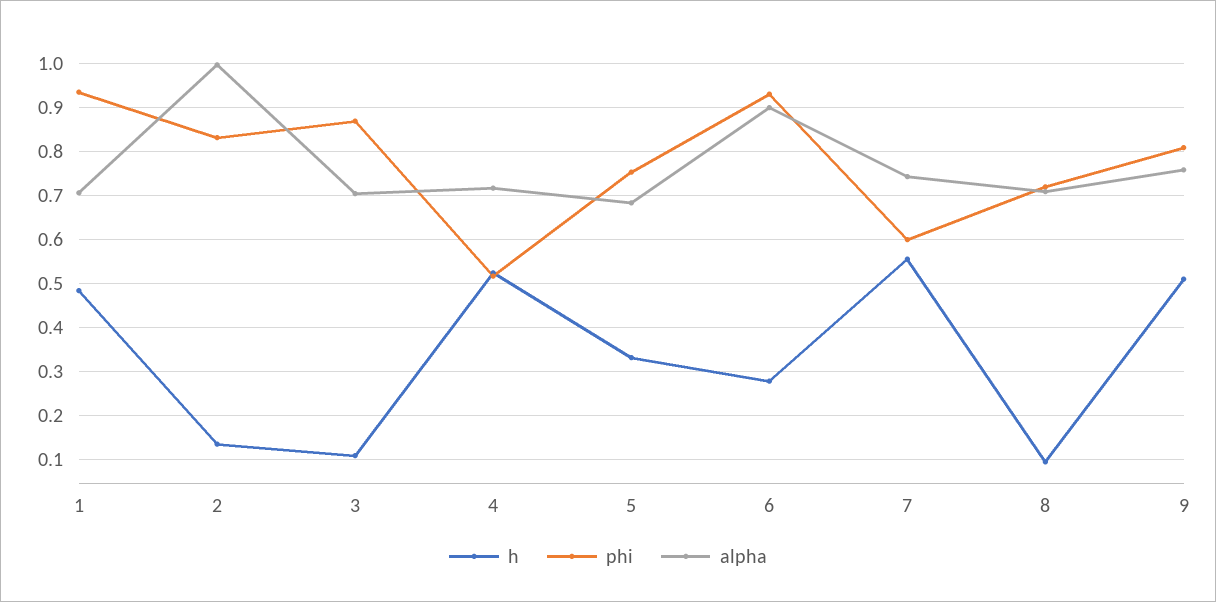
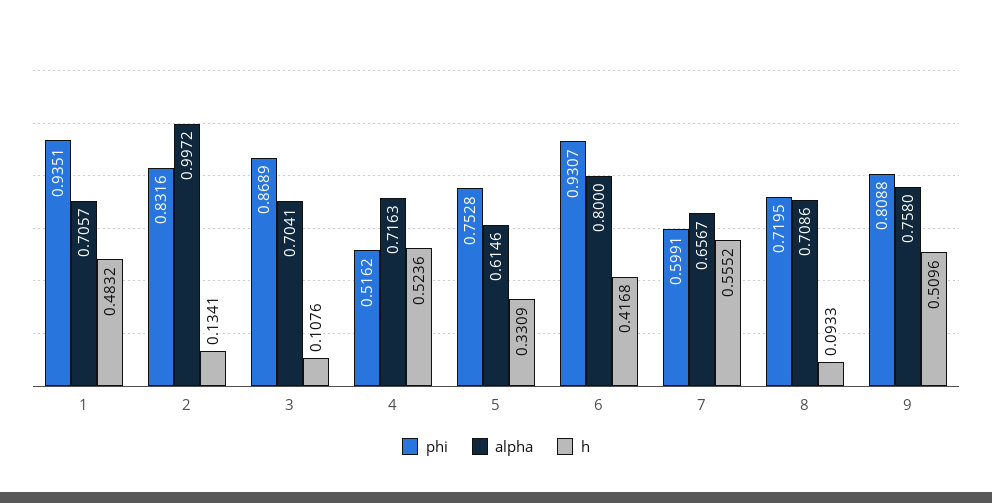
  {
    "h": {
      "1": 0.4832,
      "2": 0.1341,
      "3": 0.1076,
      "4": 0.5236,
      "5": 0.3309,
-     "6": 0.28,
+     "6": 0.4168,
      "7": 0.5552,
      "8": 0.0933,
      "9": 0.5096
    },
    "phi": {
      "1": 0.9351,
      "2": 0.8316,
      "3": 0.8689,
      "4": 0.5162,
      "5": 0.7528,
      "6": 0.9307,
      "7": 0.5991,
      "8": 0.7195,
      "9": 0.8088
    },
    "alpha": {
      "1": 0.7057,
      "2": 0.9972,
      "3": 0.7041,
      "4": 0.7163,
-     "5": 0.68,
+     "5": 0.6146,
-     "6": 0.9,
+     "6": 0.8,
-     "7": 0.74,
+     "7": 0.6567,
      "8": 0.7086,
      "9": 0.758
    }
  }

